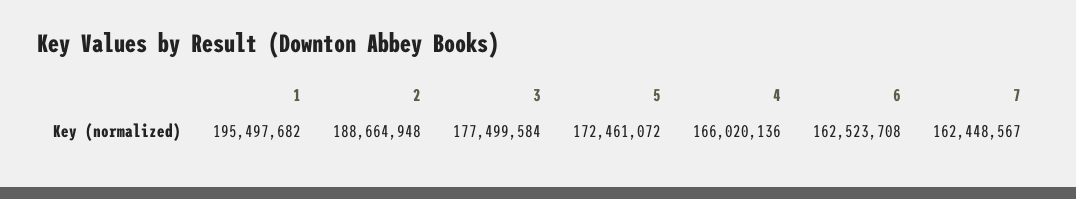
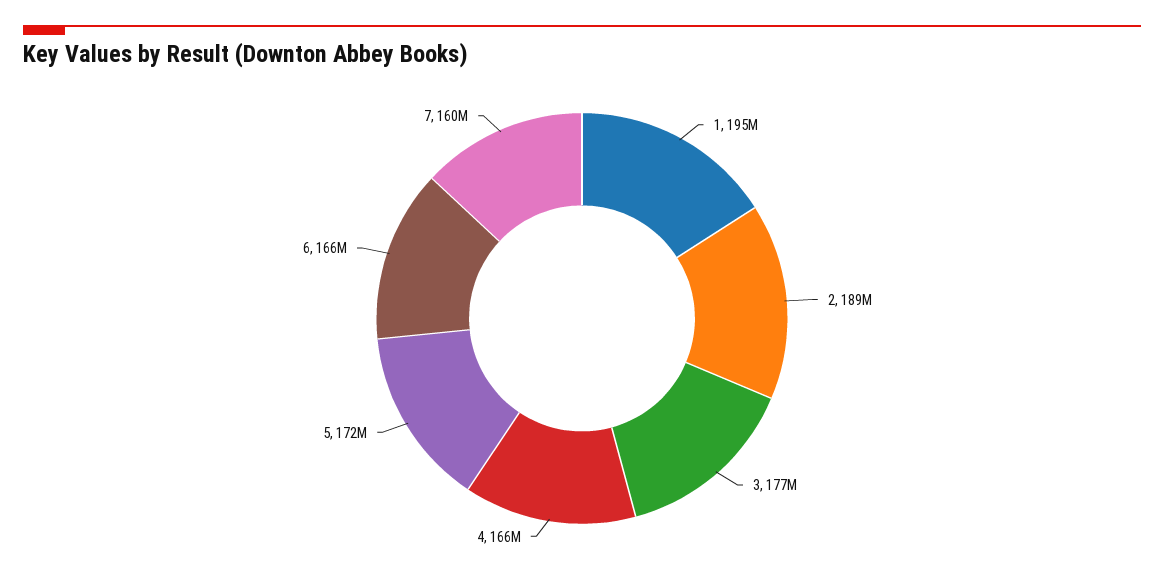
  {
    "1": 195497682,
    "2": 188664948,
    "3": 177499584,
    "5": 172461072,
    "4": 166020136,
-   "6": 162523708,
+   "6": 166000000,
-   "7": 162448567
+   "7": 160000000
  }

